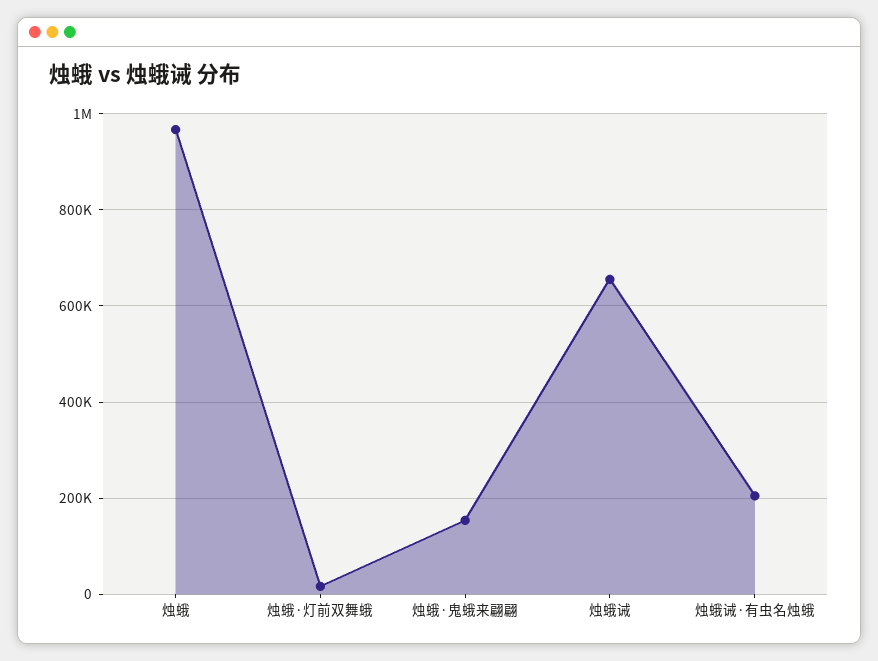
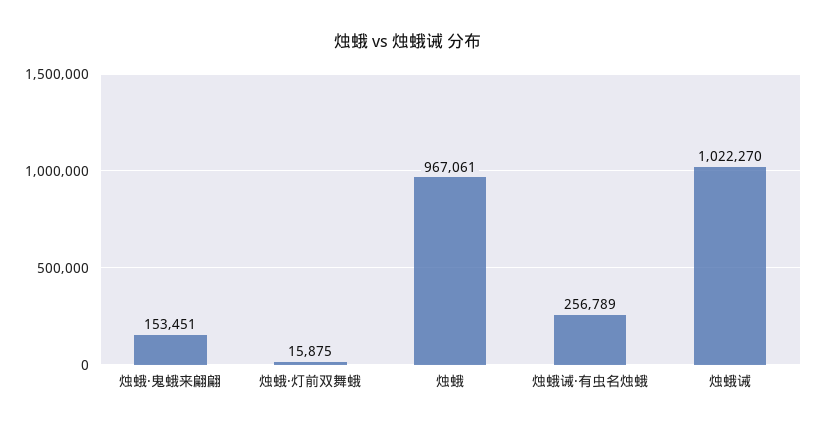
  {
    "烛蛾": 967061,
    "烛蛾·灯前双舞蛾": 15875,
    "烛蛾·鬼蛾来翩翩": 153451,
-   "烛蛾诫": 660000,
+   "烛蛾诫": 1022270,
-   "烛蛾诫·有虫名烛蛾": 200000
+   "烛蛾诫·有虫名烛蛾": 256789
  }

